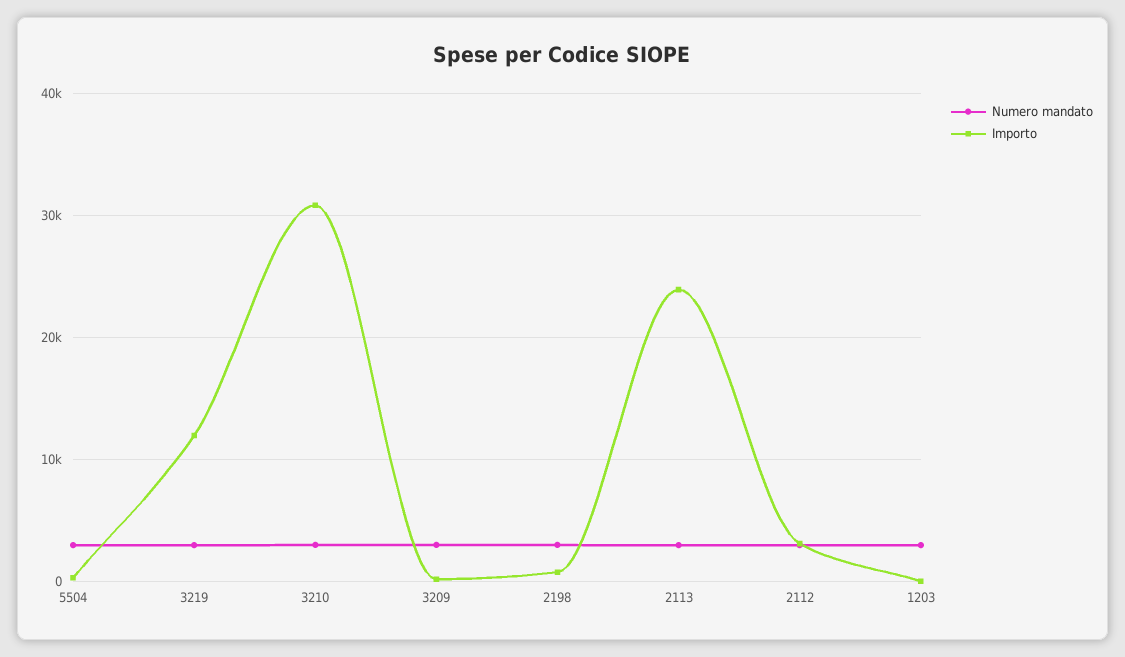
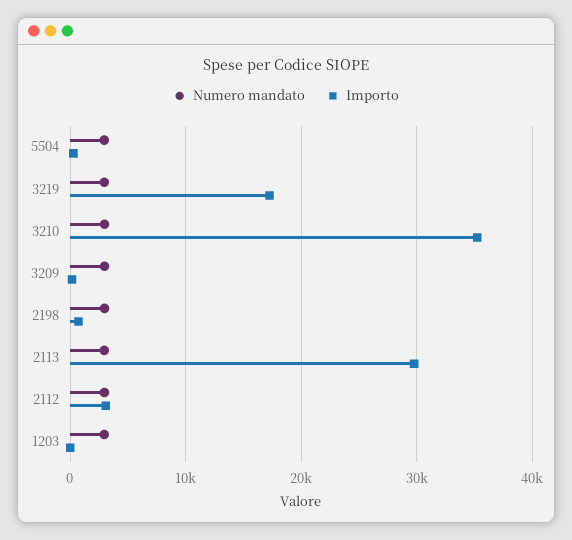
  {
    "Numero mandato": {
      "5504": 3000,
      "3219": 3000,
      "3210": 3000,
      "3209": 3000,
      "2198": 3000,
      "2113": 3000,
      "2112": 3000,
      "1203": 3000
    },
    "Importo": {
      "5504": 0,
-     "3219": 12000,
+     "3219": 17000,
-     "3210": 31000,
+     "3210": 35000,
      "3209": 0,
      "2198": 1000,
-     "2113": 24000,
+     "2113": 30000,
      "2112": 3000,
      "1203": 0
    }
  }

